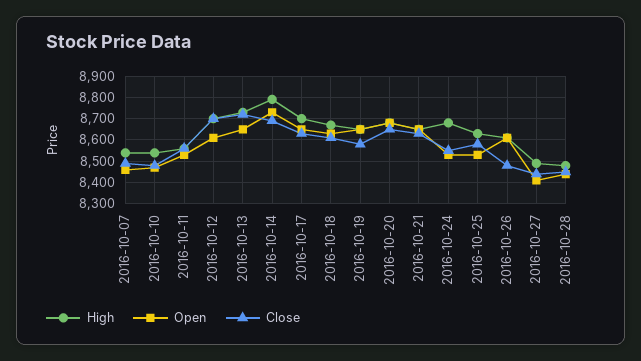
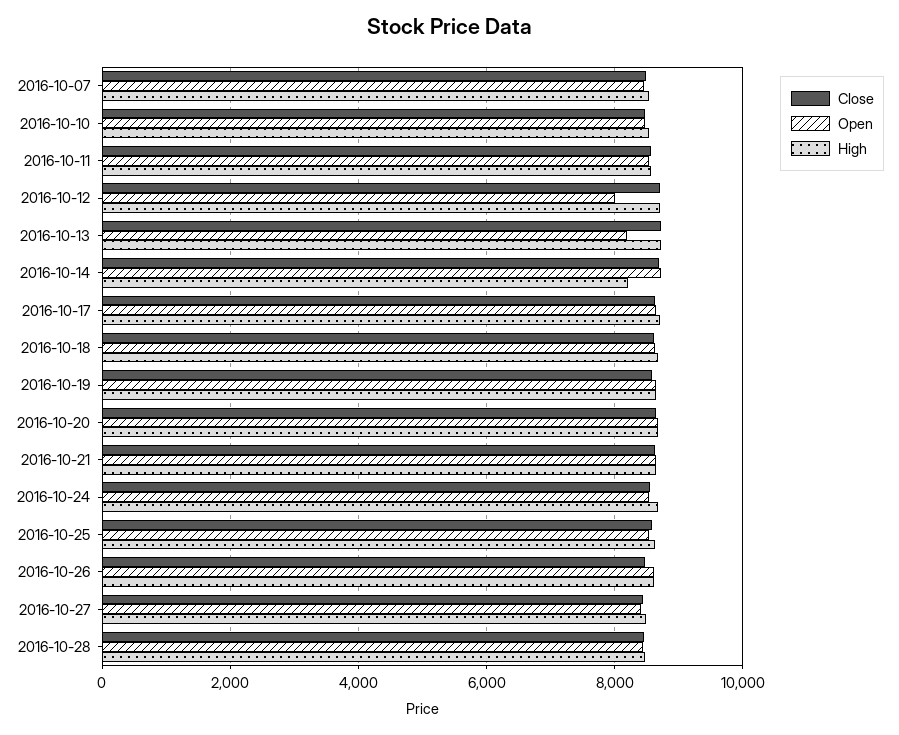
  {
    "High": {
      "2016-10-07": 8550,
      "2016-10-10": 8550,
      "2016-10-11": 8550,
      "2016-10-12": 8700,
      "2016-10-13": 8750,
-     "2016-10-14": 8800,
+     "2016-10-14": 8200,
      "2016-10-17": 8700,
      "2016-10-18": 8650,
      "2016-10-19": 8650,
      "2016-10-20": 8700,
      "2016-10-21": 8650,
      "2016-10-24": 8700,
      "2016-10-25": 8650,
      "2016-10-26": 8600,
      "2016-10-27": 8500,
      "2016-10-28": 8500
    },
    "Open": {
      "2016-10-07": 8450,
      "2016-10-10": 8450,
      "2016-10-11": 8550,
-     "2016-10-12": 8600,
+     "2016-10-12": 8000,
-     "2016-10-13": 8650,
+     "2016-10-13": 8200,
      "2016-10-14": 8750,
      "2016-10-17": 8650,
      "2016-10-18": 8650,
      "2016-10-19": 8650,
      "2016-10-20": 8700,
      "2016-10-21": 8650,
      "2016-10-24": 8550,
      "2016-10-25": 8550,
      "2016-10-26": 8600,
      "2016-10-27": 8400,
      "2016-10-28": 8450
    },
    "Close": {
      "2016-10-07": 8500,
      "2016-10-10": 8500,
      "2016-10-11": 8550,
      "2016-10-12": 8700,
      "2016-10-13": 8700,
      "2016-10-14": 8700,
      "2016-10-17": 8650,
      "2016-10-18": 8600,
      "2016-10-19": 8600,
      "2016-10-20": 8650,
      "2016-10-21": 8650,
      "2016-10-24": 8550,
      "2016-10-25": 8600,
      "2016-10-26": 8500,
      "2016-10-27": 8450,
      "2016-10-28": 8450
    }
  }

